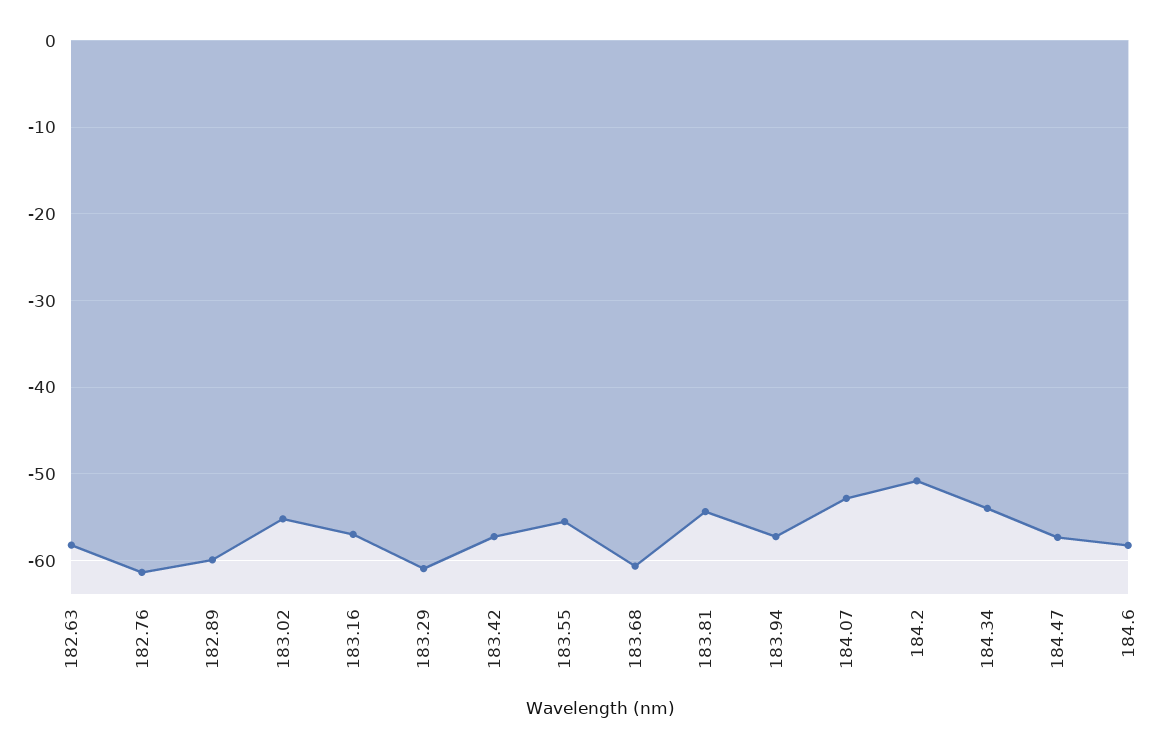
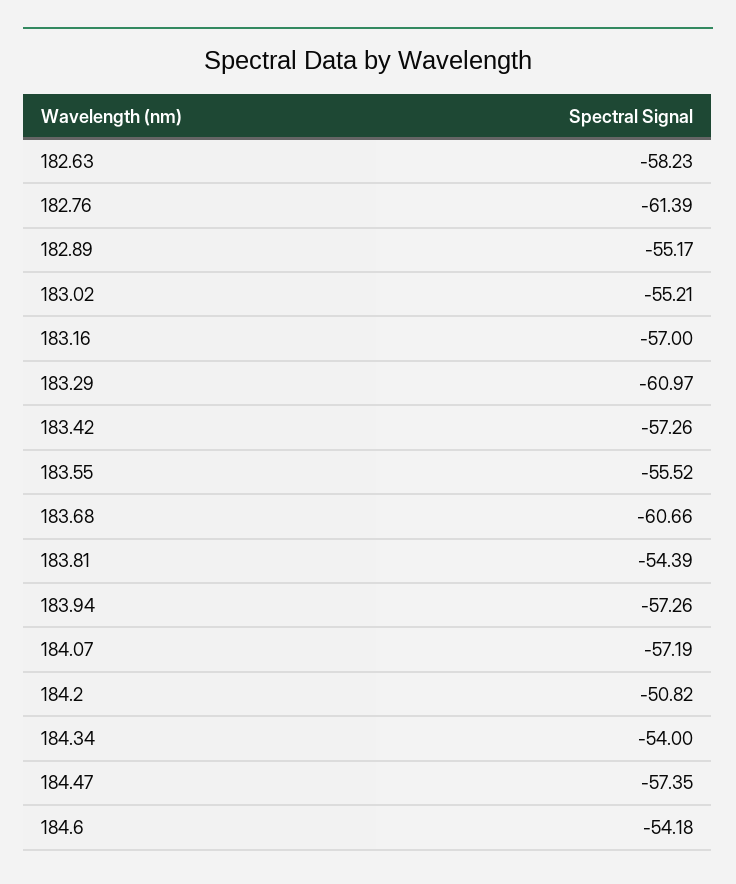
  {
    "182.63": -58.23,
    "182.76": -61.39,
-   "182.89": -60,
+   "182.89": -55.17,
    "183.02": -55.21,
    "183.16": -57,
    "183.29": -60.97,
    "183.42": -57.26,
    "183.55": -55.52,
    "183.68": -60.66,
    "183.81": -54.39,
    "183.94": -57.26,
-   "184.07": -53,
+   "184.07": -57.19,
    "184.2": -50.82,
    "184.34": -54,
    "184.47": -57.35,
-   "184.6": -58
+   "184.6": -54.18
  }

